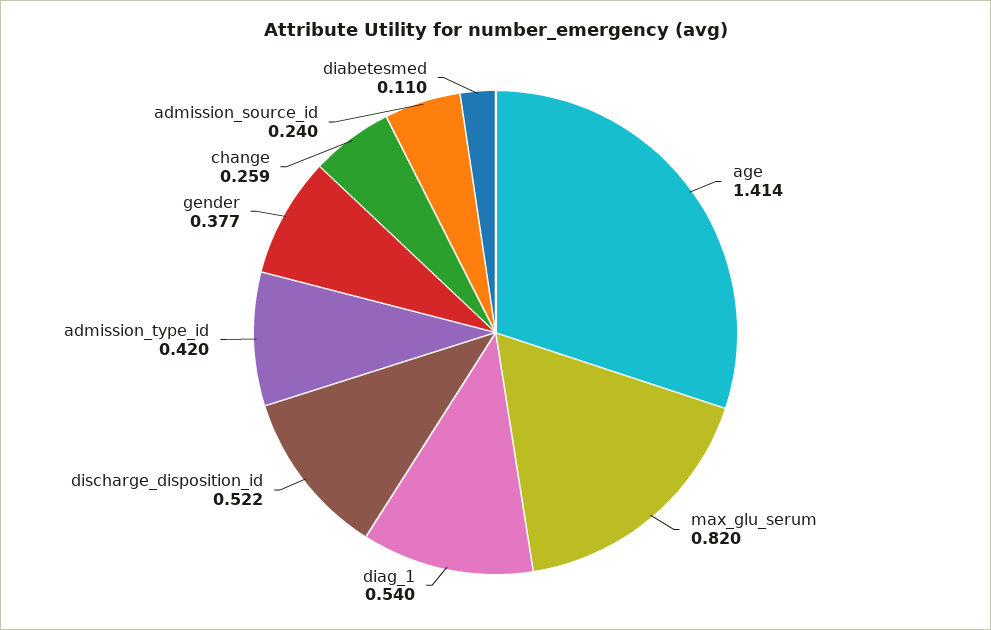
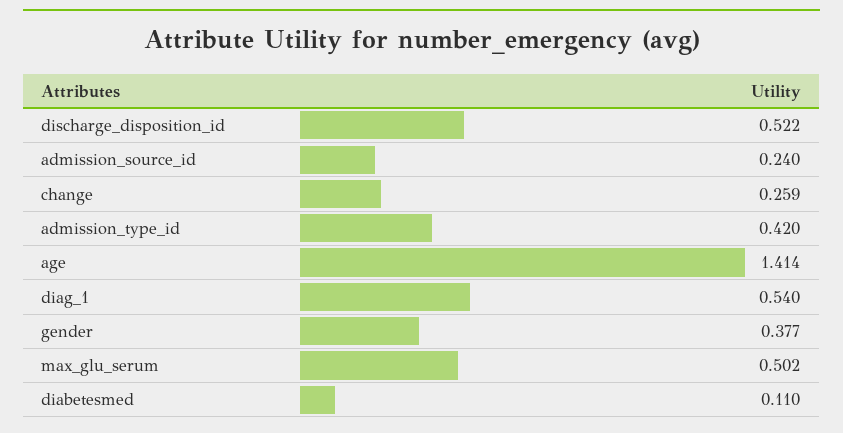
  {
    "age": 1.414,
-   "max_glu_serum": 0.82,
+   "max_glu_serum": 0.502,
    "diag_1": 0.54,
    "discharge_disposition_id": 0.522,
    "admission_type_id": 0.42,
    "gender": 0.377,
    "change": 0.259,
    "admission_source_id": 0.24,
    "diabetesmed": 0.11
  }

